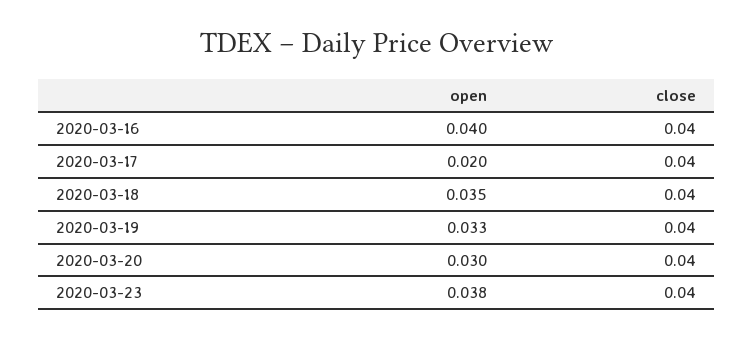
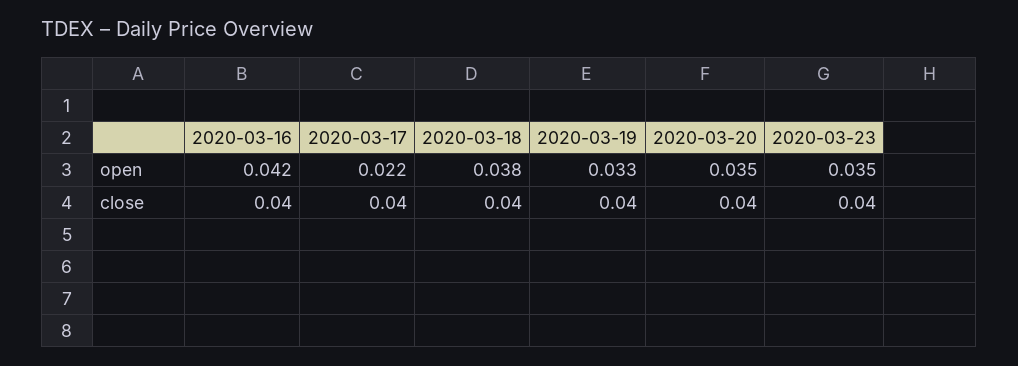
  {
    "open": {
-     "2020-03-16": 0.04,
+     "2020-03-16": 0.042,
-     "2020-03-17": 0.02,
+     "2020-03-17": 0.022,
-     "2020-03-18": 0.035,
+     "2020-03-18": 0.038,
      "2020-03-19": 0.033,
-     "2020-03-20": 0.03,
+     "2020-03-20": 0.035,
-     "2020-03-23": 0.038
+     "2020-03-23": 0.035
    },
    "close": {
      "2020-03-16": 0.04,
      "2020-03-17": 0.04,
      "2020-03-18": 0.04,
      "2020-03-19": 0.04,
      "2020-03-20": 0.04,
      "2020-03-23": 0.04
    }
  }

